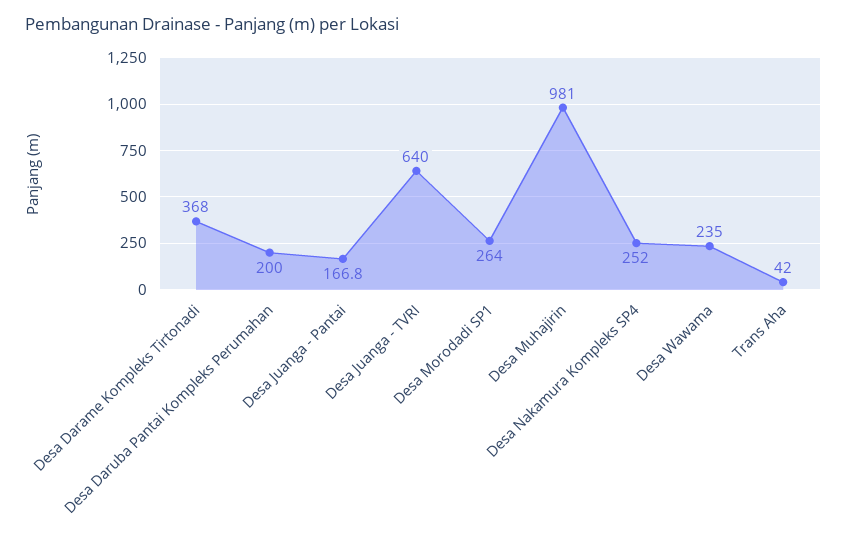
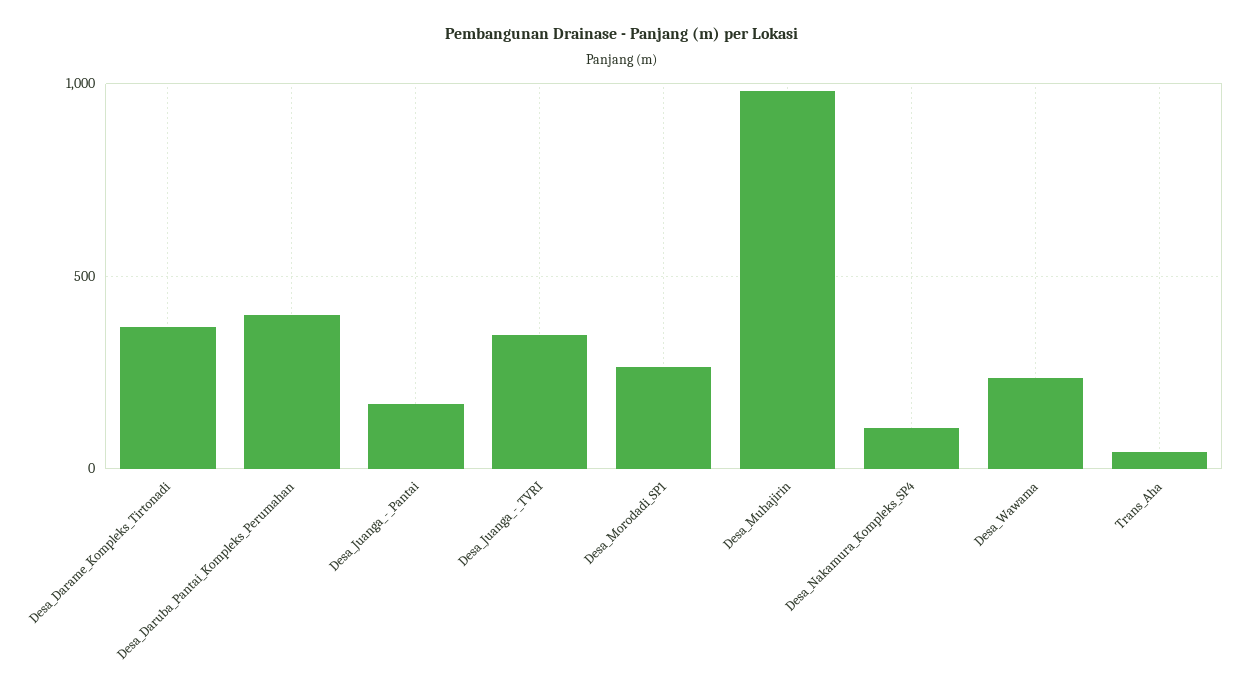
  {
    "Desa Darame Kompleks Tirtonadi": 368,
-   "Desa Daruba Pantai Kompleks Perumahan": 200,
+   "Desa Daruba Pantai Kompleks Perumahan": 400,
    "Desa Juanga - Pantai": 166.8,
-   "Desa Juanga - TVRI": 640,
+   "Desa Juanga - TVRI": 350,
    "Desa Morodadi SP1": 264,
    "Desa Muhajirin": 981,
-   "Desa Nakamura Kompleks SP4": 252,
+   "Desa Nakamura Kompleks SP4": 100,
    "Desa Wawama": 235,
    "Trans Aha": 42
  }

